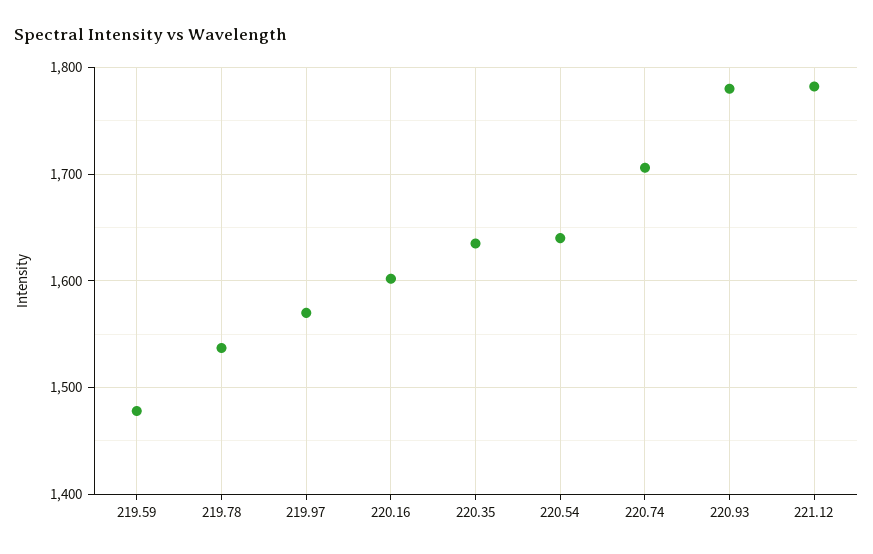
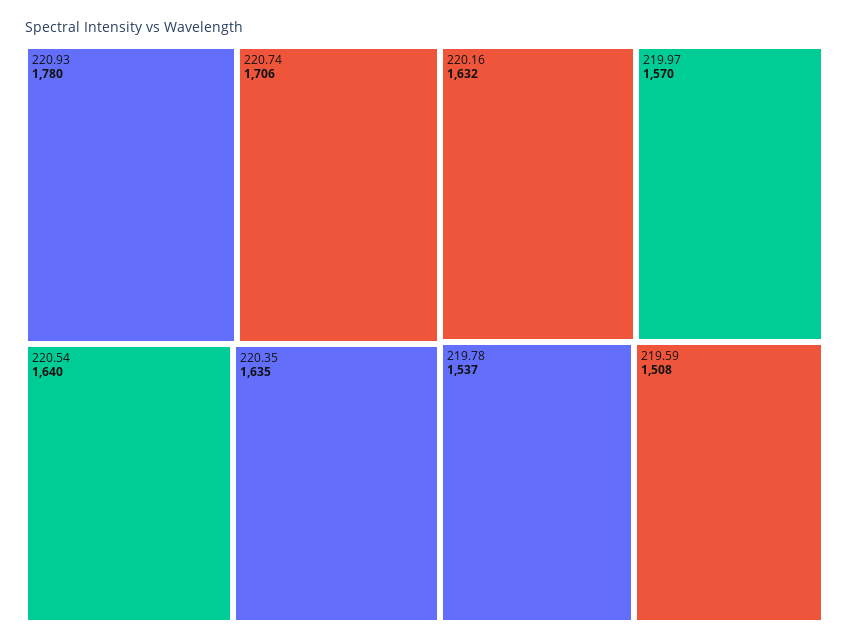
  {
-   "219.59": 1480,
+   "219.59": 1508,
    "219.78": 1537,
    "219.97": 1570,
-   "220.16": 1600,
+   "220.16": 1632,
    "220.35": 1635,
    "220.54": 1640,
    "220.74": 1706,
-   "220.93": 1780,
+   "220.93": 1780
-   "221.12": 1780
  }

